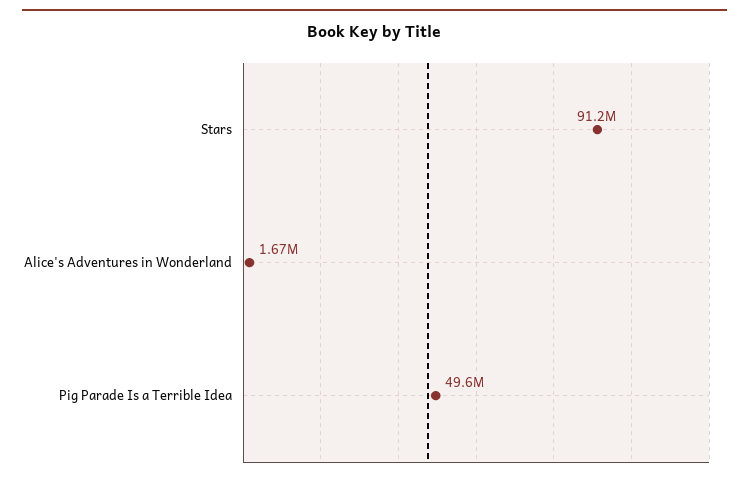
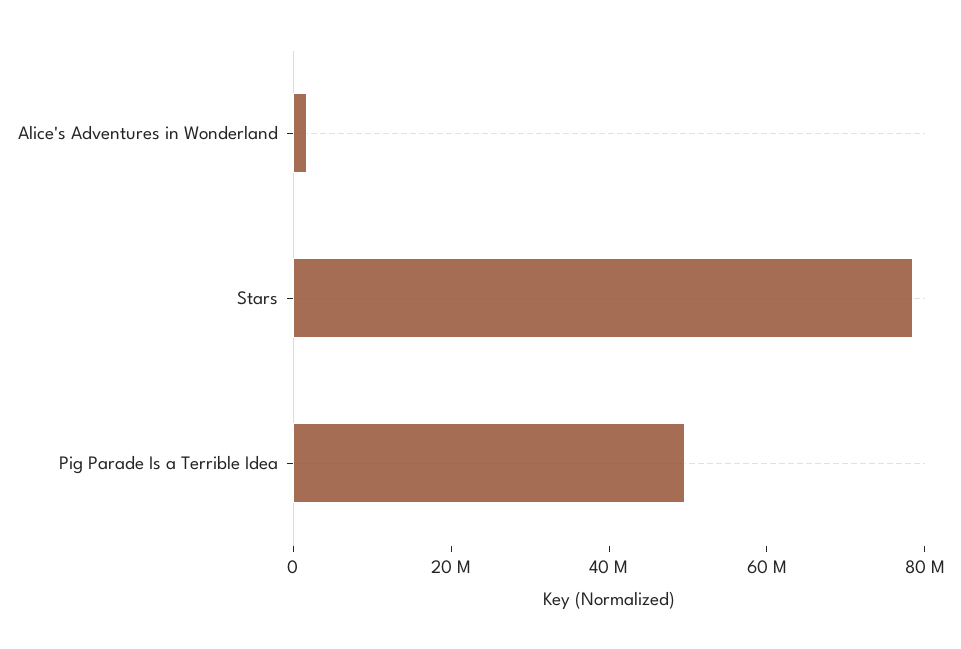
  {
-   "Stars": 91200000,
+   "Stars": 80000000,
    "Alice's Adventures in Wonderland": 1670000,
    "Pig Parade Is a Terrible Idea": 49600000
  }

